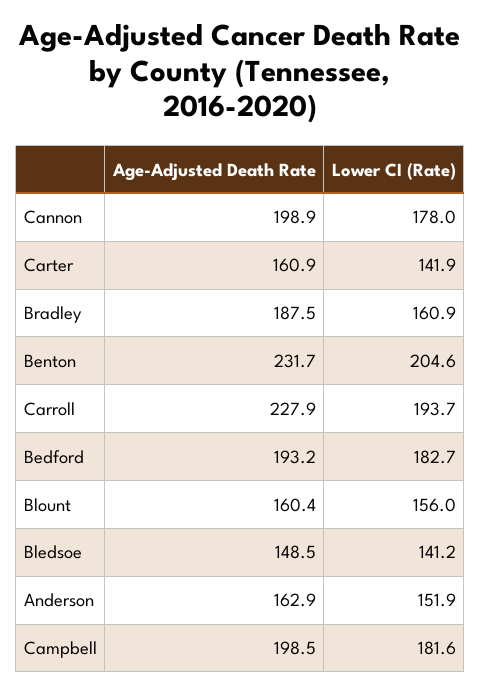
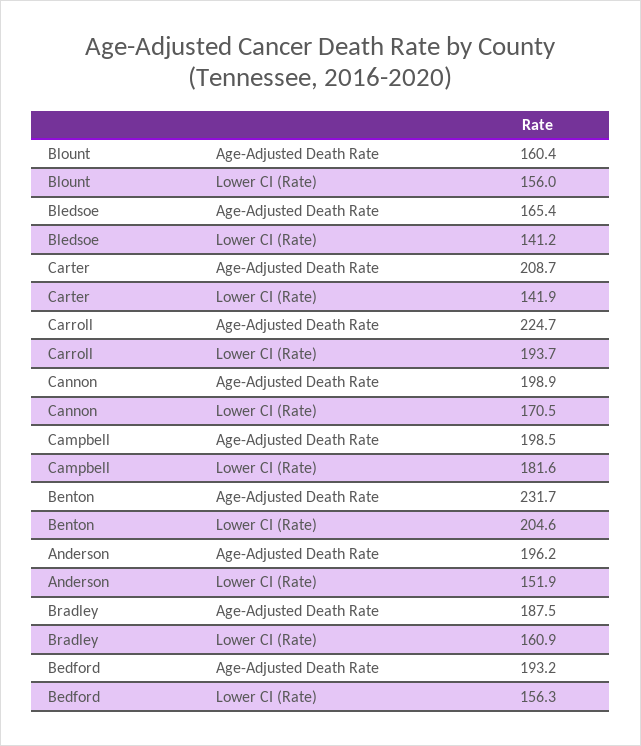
  {
    "Age-Adjusted Death Rate": {
      "Cannon": 198.9,
-     "Carter": 160.9,
+     "Carter": 208.7,
      "Bradley": 187.5,
      "Benton": 231.7,
-     "Carroll": 227.9,
+     "Carroll": 224.7,
      "Bedford": 193.2,
      "Blount": 160.4,
-     "Bledsoe": 148.5,
+     "Bledsoe": 165.4,
-     "Anderson": 162.9,
+     "Anderson": 196.2,
      "Campbell": 198.5
    },
    "Lower CI (Rate)": {
-     "Cannon": 178,
+     "Cannon": 170.5,
      "Carter": 141.9,
      "Bradley": 160.9,
      "Benton": 204.6,
      "Carroll": 193.7,
-     "Bedford": 182.7,
+     "Bedford": 156.3,
      "Blount": 156,
      "Bledsoe": 141.2,
      "Anderson": 151.9,
      "Campbell": 181.6
    }
  }

